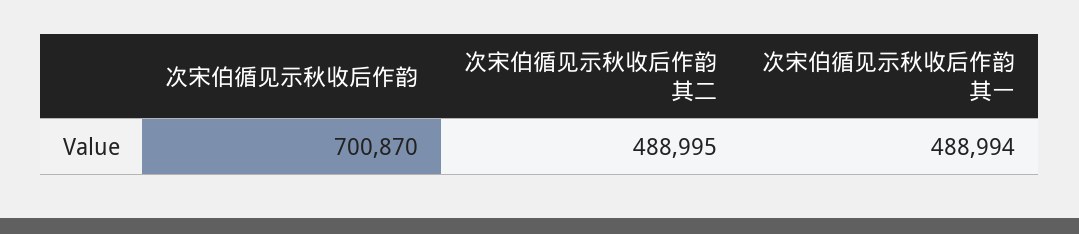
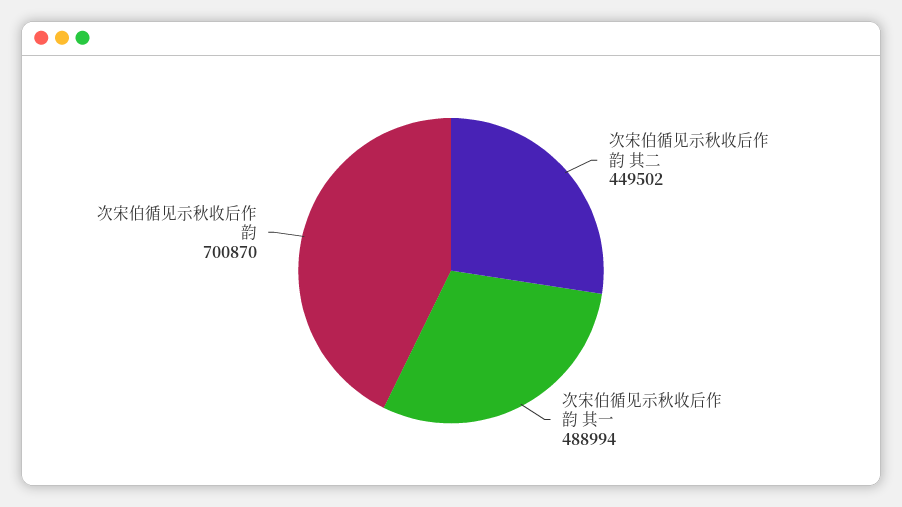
  {
    "次宋伯循见示秋收后作韵": 700870,
-   "次宋伯循见示秋收后作韵 其二": 488995,
+   "次宋伯循见示秋收后作韵 其二": 449502,
    "次宋伯循见示秋收后作韵 其一": 488994
  }

